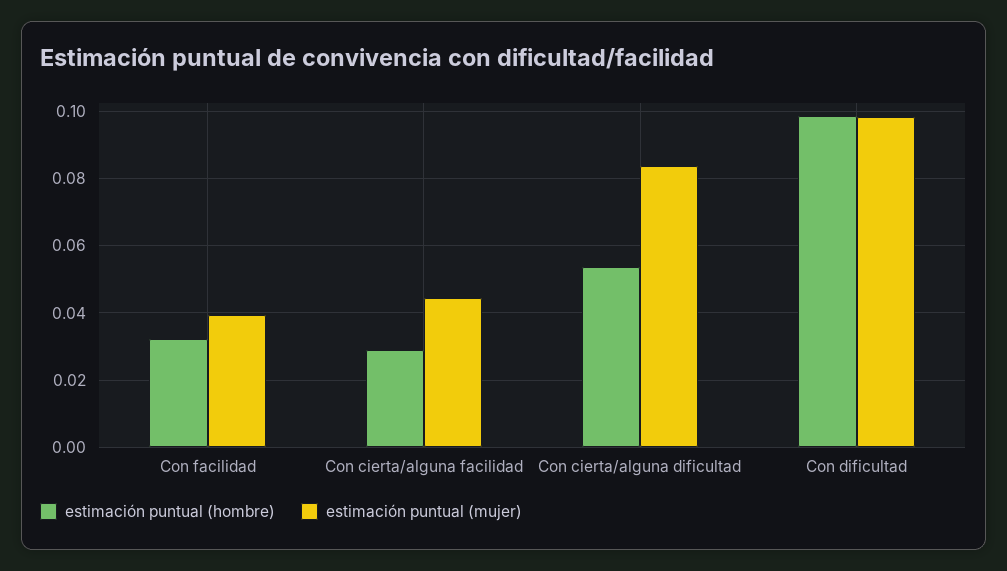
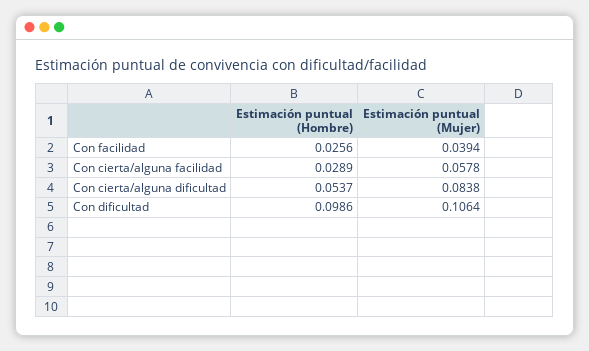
  {
    "estimación puntual (hombre)": {
-     "Con facilidad": 0.032,
+     "Con facilidad": 0.0256,
      "Con cierta/alguna facilidad": 0.0289,
      "Con cierta/alguna dificultad": 0.0537,
      "Con dificultad": 0.0986
    },
    "estimación puntual (mujer)": {
      "Con facilidad": 0.0394,
-     "Con cierta/alguna facilidad": 0.044,
+     "Con cierta/alguna facilidad": 0.0578,
      "Con cierta/alguna dificultad": 0.0838,
-     "Con dificultad": 0.098
+     "Con dificultad": 0.1064
    }
  }

